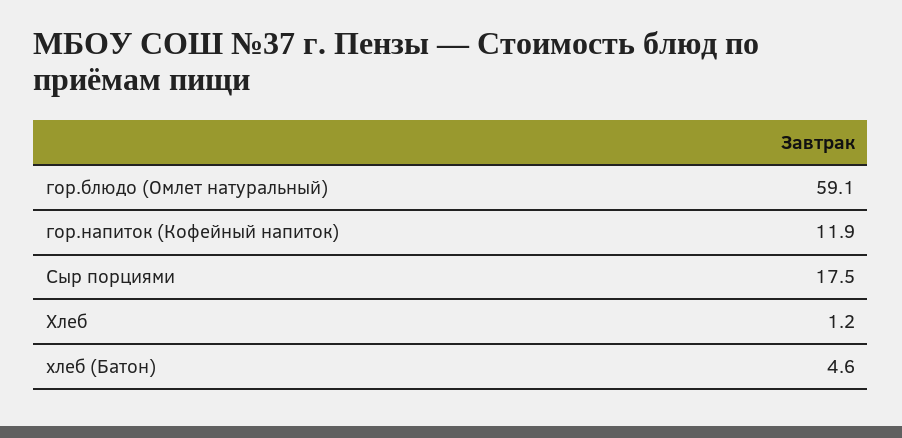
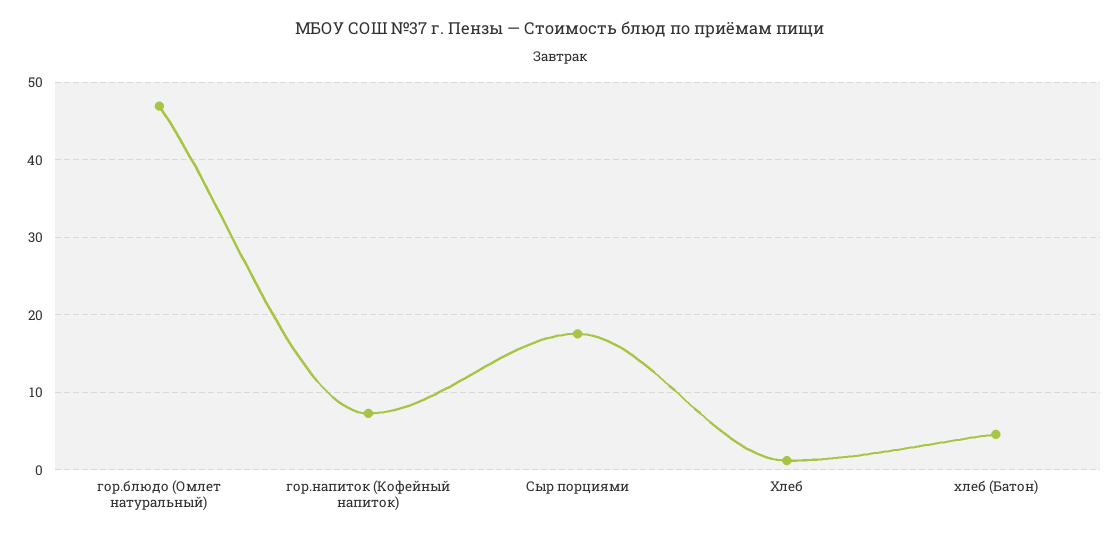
  {
-   "гор.блюдо (Омлет натуральный)": 59.1,
+   "гор.блюдо (Омлет натуральный)": 47,
-   "гор.напиток (Кофейный напиток)": 11.9,
+   "гор.напиток (Кофейный напиток)": 7,
    "Сыр порциями": 17.5,
    "Хлеб": 1.2,
    "хлеб (Батон)": 4.6
  }

